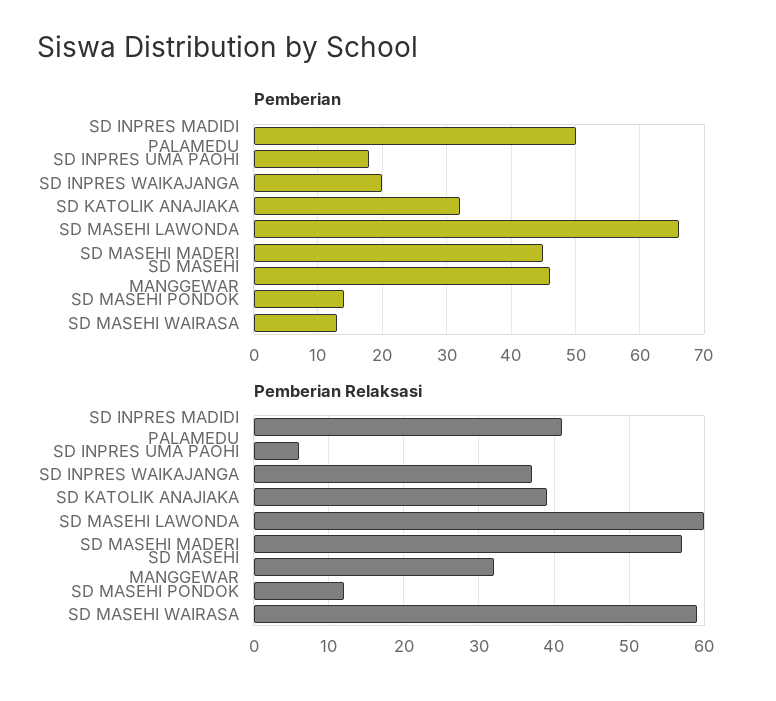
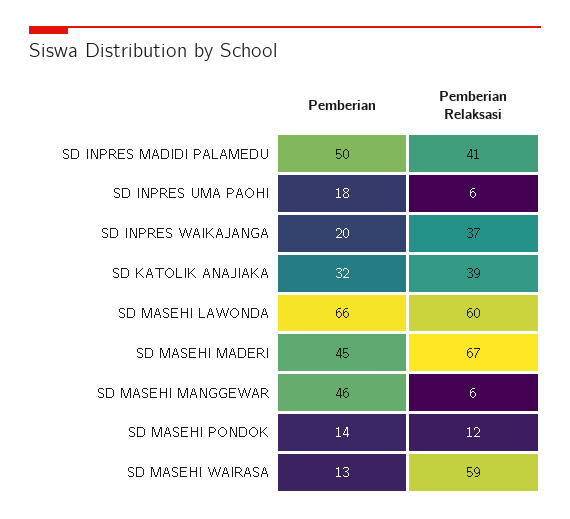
  {
    "Pemberian": {
      "SD INPRES MADIDI PALAMEDU": 50,
      "SD INPRES UMA PAOHI": 18,
      "SD INPRES WAIKAJANGA": 20,
      "SD KATOLIK ANAJIAKA": 32,
      "SD MASEHI LAWONDA": 66,
      "SD MASEHI MADERI": 45,
      "SD MASEHI MANGGEWAR": 46,
      "SD MASEHI PONDOK": 14,
      "SD MASEHI WAIRASA": 13
    },
    "Pemberian Relaksasi": {
      "SD INPRES MADIDI PALAMEDU": 41,
      "SD INPRES UMA PAOHI": 6,
      "SD INPRES WAIKAJANGA": 37,
      "SD KATOLIK ANAJIAKA": 39,
      "SD MASEHI LAWONDA": 60,
-     "SD MASEHI MADERI": 57,
+     "SD MASEHI MADERI": 67,
-     "SD MASEHI MANGGEWAR": 32,
+     "SD MASEHI MANGGEWAR": 6,
      "SD MASEHI PONDOK": 12,
      "SD MASEHI WAIRASA": 59
    }
  }

